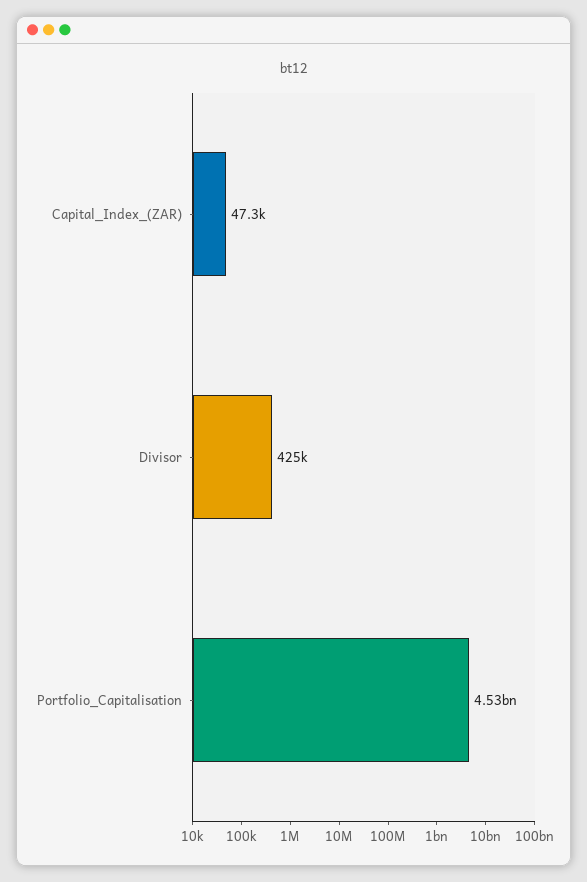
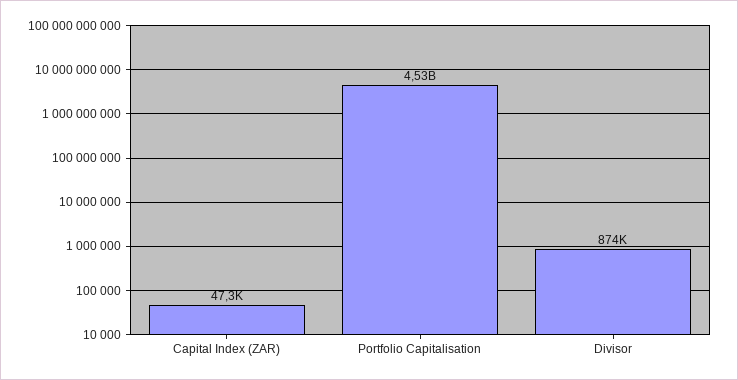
  {
    "Capital_Index_(ZAR)": 47300,
-   "Divisor": 425000,
+   "Divisor": 874000,
    "Portfolio_Capitalisation": 4530000000
  }

